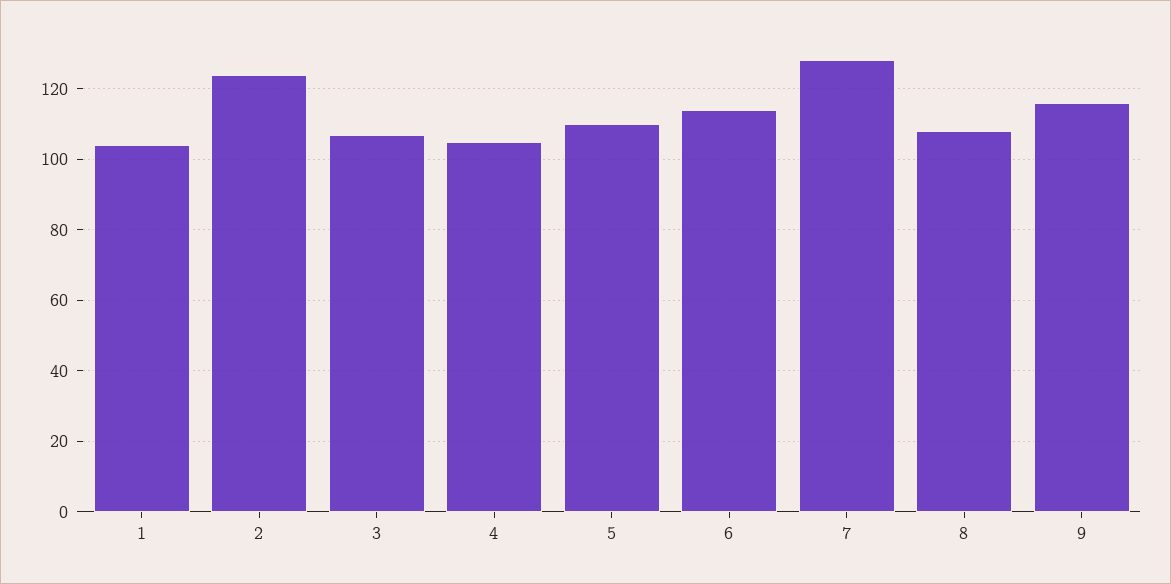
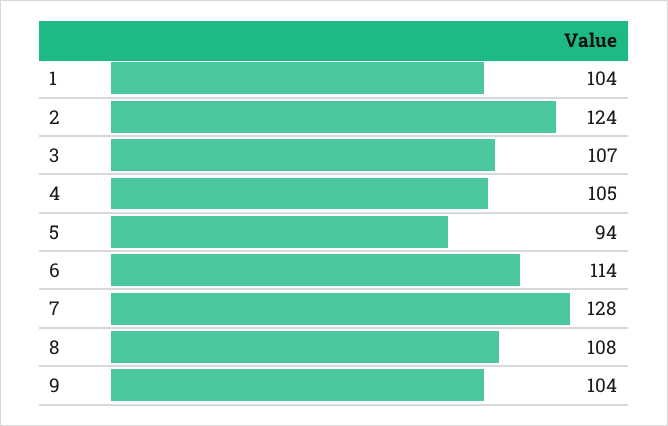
  {
    "1": 104,
    "2": 124,
    "3": 107,
    "4": 105,
-   "5": 110,
+   "5": 94,
    "6": 114,
    "7": 128,
    "8": 108,
-   "9": 115
+   "9": 104
  }

